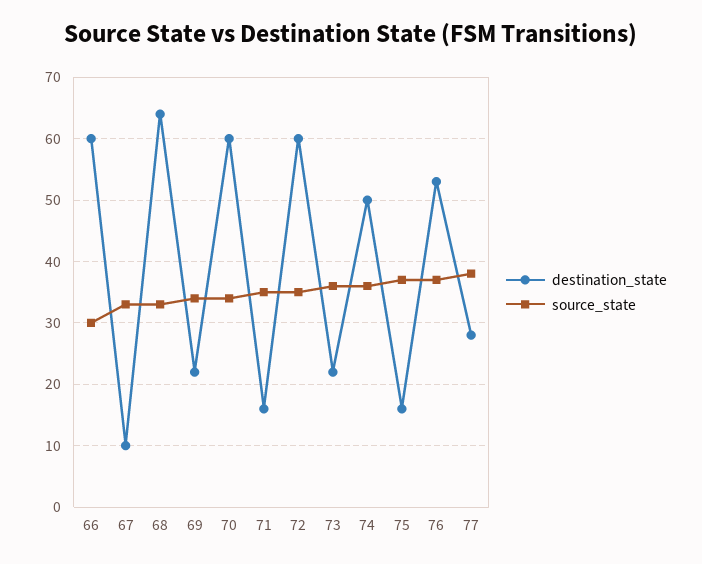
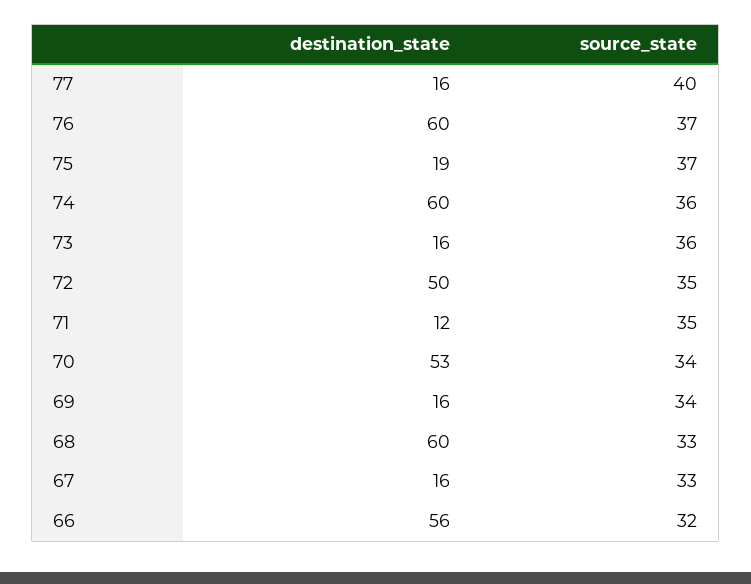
  {
    "destination_state": {
-     "66": 60,
+     "66": 56,
-     "67": 10,
+     "67": 16,
-     "68": 64,
+     "68": 60,
-     "69": 22,
+     "69": 16,
-     "70": 60,
+     "70": 53,
-     "71": 16,
+     "71": 12,
-     "72": 60,
+     "72": 50,
-     "73": 22,
+     "73": 16,
-     "74": 50,
+     "74": 60,
-     "75": 16,
+     "75": 19,
-     "76": 53,
+     "76": 60,
-     "77": 28
+     "77": 16
    },
    "source_state": {
-     "66": 30,
+     "66": 32,
      "67": 33,
      "68": 33,
      "69": 34,
      "70": 34,
      "71": 35,
      "72": 35,
      "73": 36,
      "74": 36,
      "75": 37,
      "76": 37,
-     "77": 38
+     "77": 40
    }
  }

